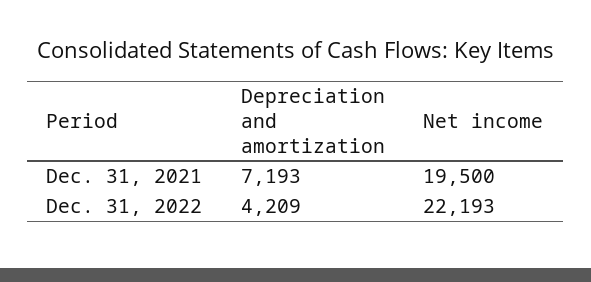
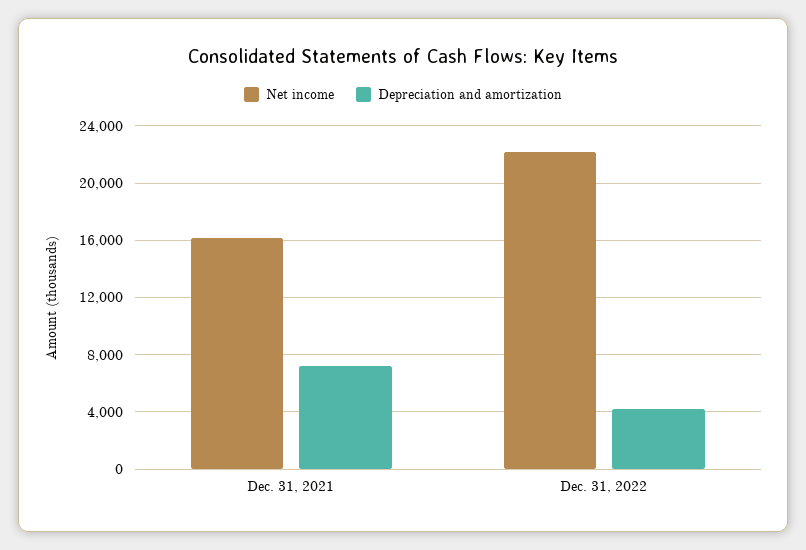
  {
    "Depreciation and amortization": {
      "Dec. 31, 2021": 7193,
      "Dec. 31, 2022": 4209
    },
    "Net income": {
-     "Dec. 31, 2021": 19500,
+     "Dec. 31, 2021": 16000,
      "Dec. 31, 2022": 22193
    }
  }

